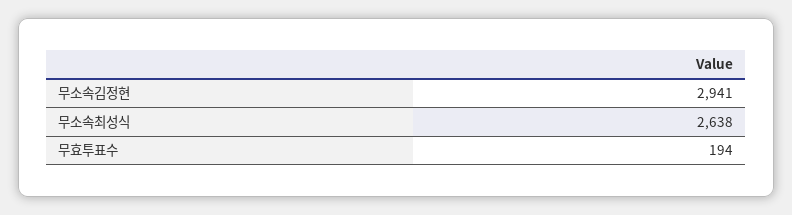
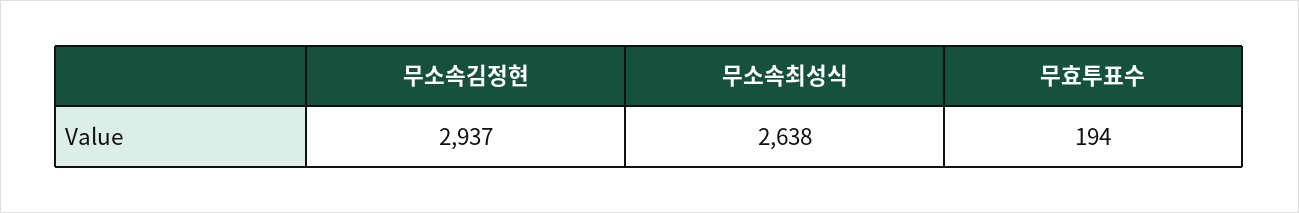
  {
-   "무소속김정현": 2941,
+   "무소속김정현": 2937,
    "무소속최성식": 2638,
    "무효투표수": 194
  }

